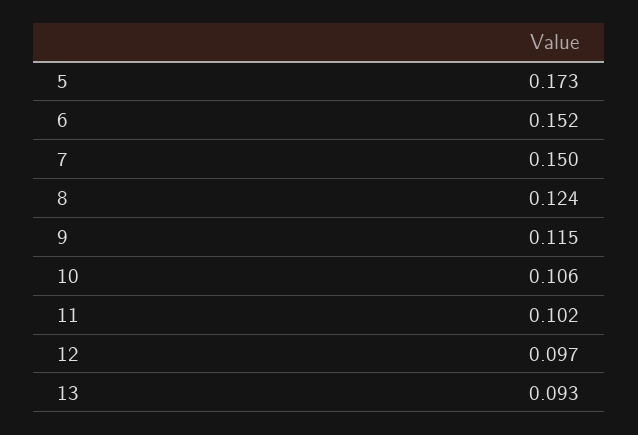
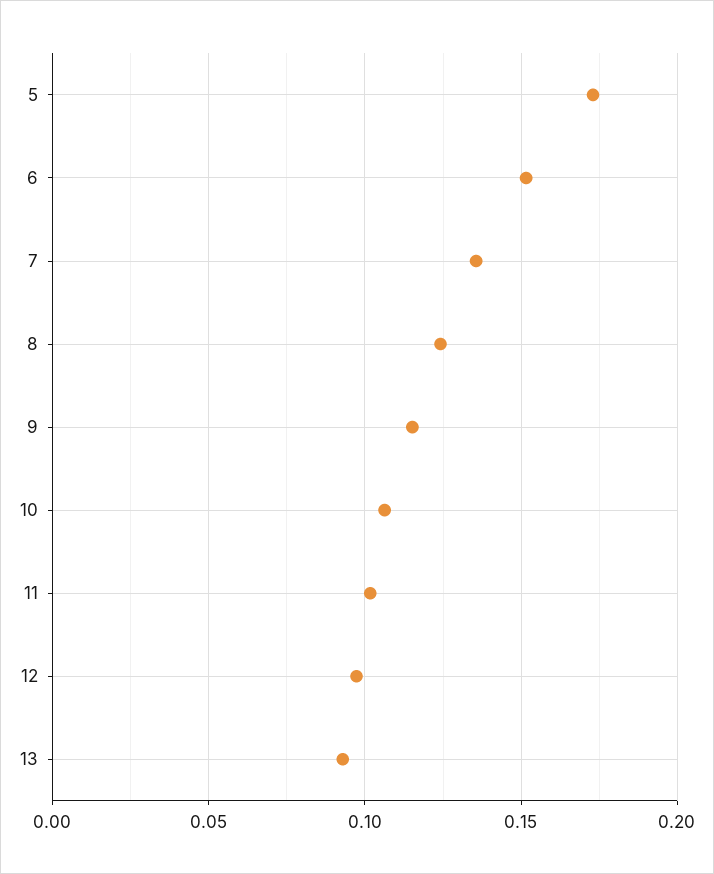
  {
    "5": 0.173,
    "6": 0.152,
-   "7": 0.15,
+   "7": 0.135,
    "8": 0.124,
    "9": 0.115,
    "10": 0.106,
    "11": 0.102,
    "12": 0.097,
    "13": 0.093
  }

